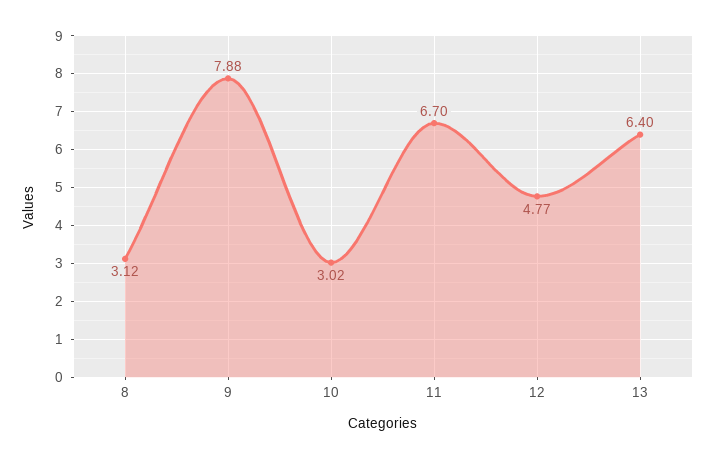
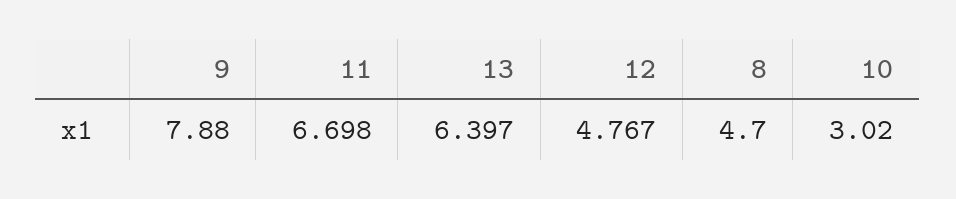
  {
-   "8": 3.12,
+   "8": 4.7,
    "9": 7.88,
    "10": 3.02,
    "11": 6.698,
    "12": 4.767,
    "13": 6.397
  }

